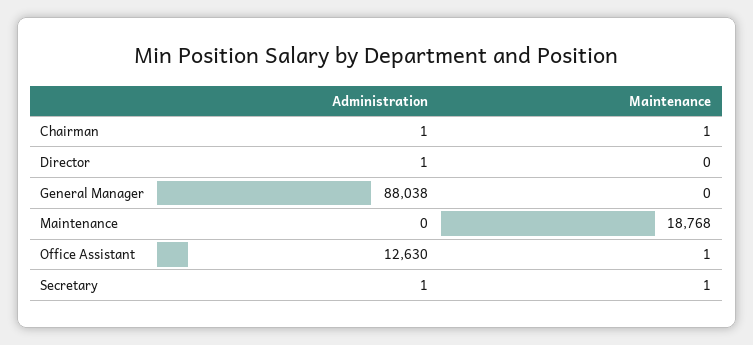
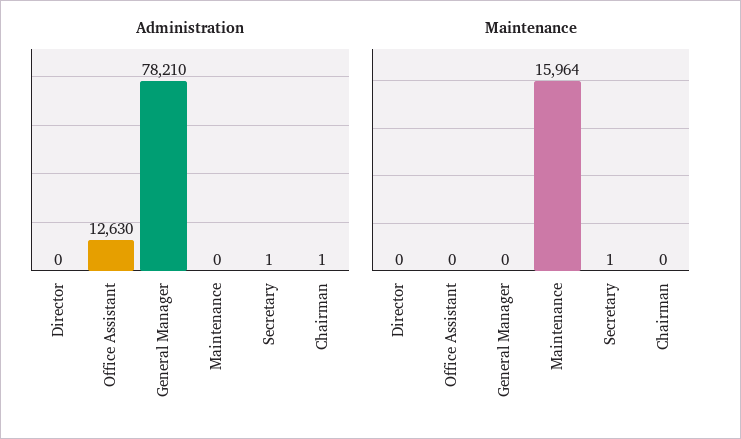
  {
    "Administration": {
      "Chairman": 1,
-     "Director": 1,
+     "Director": 0,
-     "General Manager": 88038,
+     "General Manager": 78210,
      "Maintenance": 0,
      "Office Assistant": 12630,
      "Secretary": 1
    },
    "Maintenance": {
-     "Chairman": 1,
+     "Chairman": 0,
      "Director": 0,
      "General Manager": 0,
-     "Maintenance": 18768,
+     "Maintenance": 15964,
-     "Office Assistant": 1,
+     "Office Assistant": 0,
      "Secretary": 1
    }
  }

